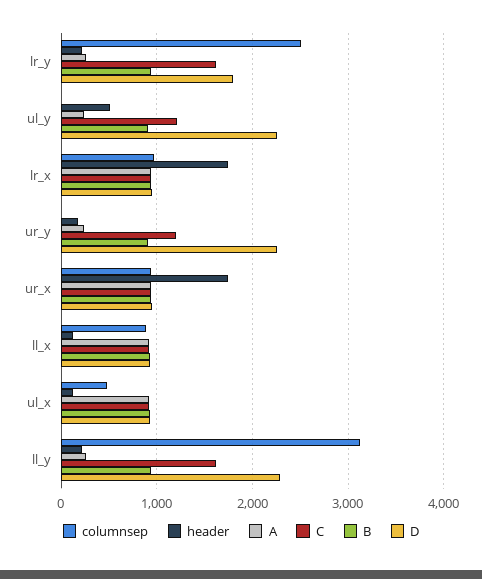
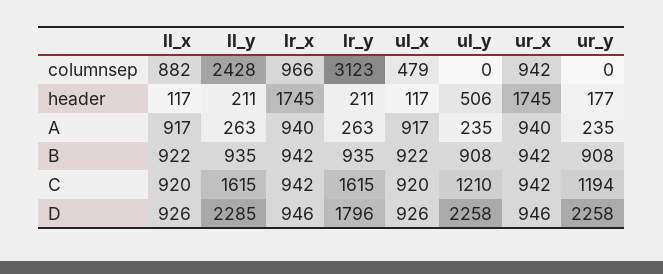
  {
    "columnsep": {
-     "lr_y": 2500,
+     "lr_y": 3123,
      "ul_y": 0,
      "lr_x": 966,
      "ur_y": 0,
      "ur_x": 942,
      "ll_x": 882,
      "ul_x": 479,
-     "ll_y": 3100
+     "ll_y": 2428
    },
    "header": {
      "lr_y": 211,
      "ul_y": 506,
      "lr_x": 1745,
      "ur_y": 177,
      "ur_x": 1745,
      "ll_x": 117,
      "ul_x": 117,
      "ll_y": 211
    },
    "A": {
      "lr_y": 263,
      "ul_y": 235,
      "lr_x": 940,
      "ur_y": 235,
      "ur_x": 940,
      "ll_x": 917,
      "ul_x": 917,
      "ll_y": 263
    },
    "C": {
      "lr_y": 1615,
      "ul_y": 1210,
      "lr_x": 942,
      "ur_y": 1194,
      "ur_x": 942,
      "ll_x": 920,
      "ul_x": 920,
      "ll_y": 1615
    },
    "B": {
      "lr_y": 935,
      "ul_y": 908,
      "lr_x": 942,
      "ur_y": 908,
      "ur_x": 942,
      "ll_x": 922,
      "ul_x": 922,
      "ll_y": 935
    },
    "D": {
      "lr_y": 1796,
      "ul_y": 2258,
      "lr_x": 946,
      "ur_y": 2258,
      "ur_x": 946,
      "ll_x": 926,
      "ul_x": 926,
      "ll_y": 2285
    }
  }

